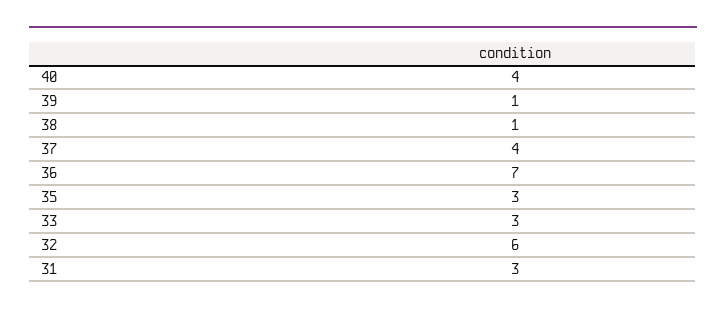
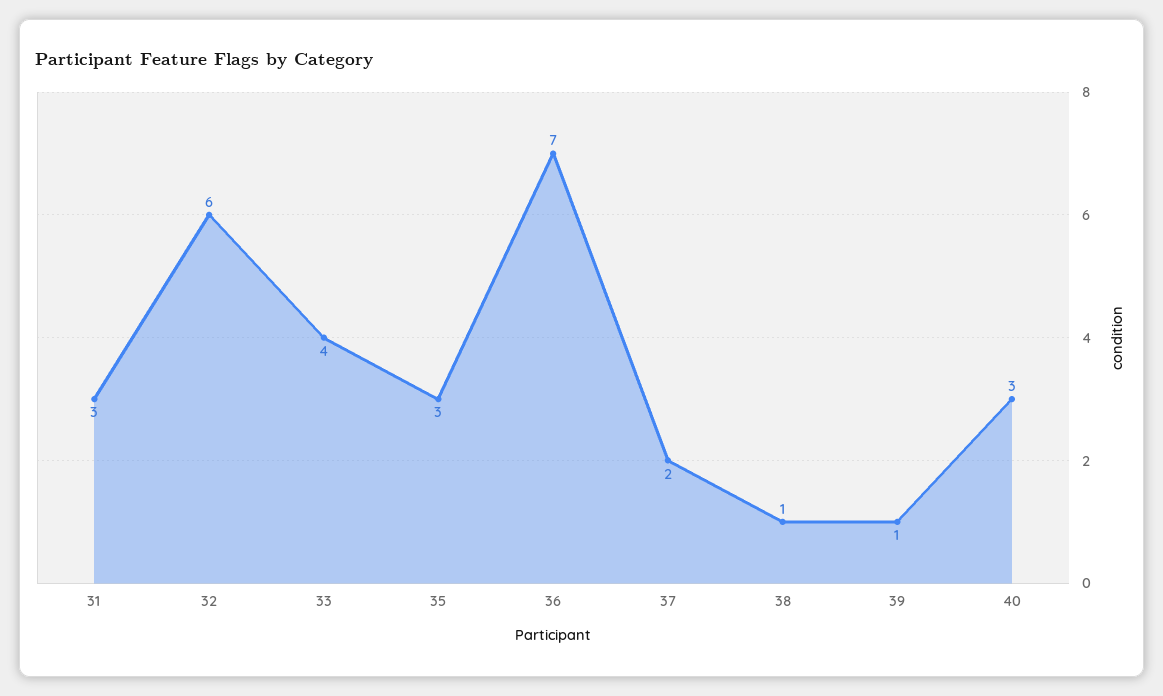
  {
-   "40": 4,
+   "40": 3,
    "39": 1,
    "38": 1,
-   "37": 4,
+   "37": 2,
    "36": 7,
    "35": 3,
-   "33": 3,
+   "33": 4,
    "32": 6,
    "31": 3
  }

